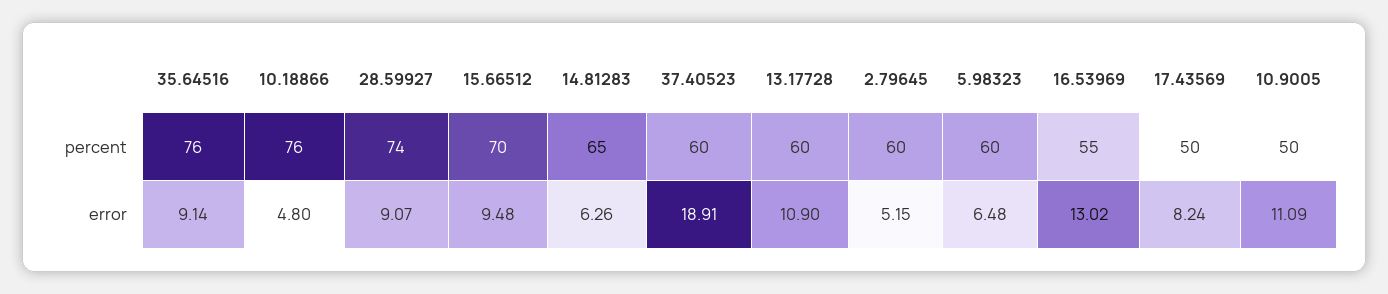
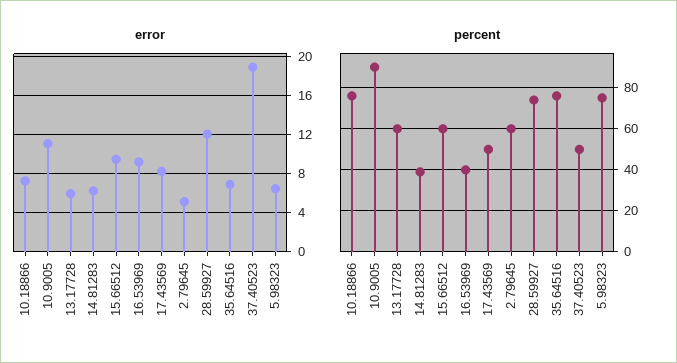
  {
    "percent": {
      "35.64516": 76,
      "10.18866": 76,
      "28.59927": 74,
-     "15.66512": 70,
+     "15.66512": 60,
-     "14.81283": 65,
+     "14.81283": 40,
-     "37.40523": 60,
+     "37.40523": 50,
      "13.17728": 60,
      "2.79645": 60,
-     "5.98323": 60,
+     "5.98323": 75,
-     "16.53969": 55,
+     "16.53969": 40,
      "17.43569": 50,
-     "10.9005": 50
+     "10.9005": 90
    },
    "error": {
-     "35.64516": 9.14,
+     "35.64516": 7,
-     "10.18866": 4.8,
+     "10.18866": 7,
-     "28.59927": 9.07,
+     "28.59927": 12,
      "15.66512": 9.48,
      "14.81283": 6.26,
      "37.40523": 18.91,
-     "13.17728": 10.9,
+     "13.17728": 6,
      "2.79645": 5.15,
      "5.98323": 6.48,
-     "16.53969": 13.02,
+     "16.53969": 9,
      "17.43569": 8.24,
      "10.9005": 11.09
    }
  }

